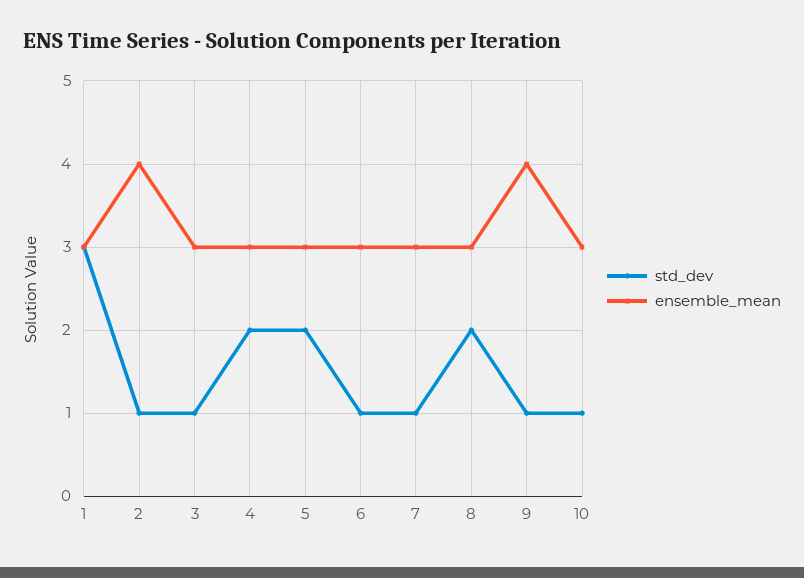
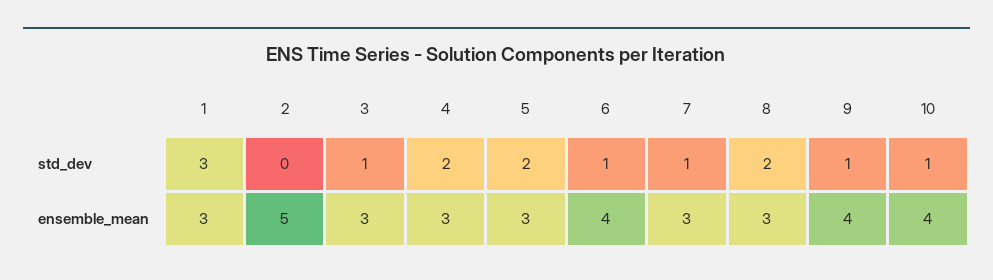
  {
    "std_dev": {
      "1": 3,
-     "2": 1,
+     "2": 0,
      "3": 1,
      "4": 2,
      "5": 2,
      "6": 1,
      "7": 1,
      "8": 2,
      "9": 1,
      "10": 1
    },
    "ensemble_mean": {
      "1": 3,
-     "2": 4,
+     "2": 5,
      "3": 3,
      "4": 3,
      "5": 3,
-     "6": 3,
+     "6": 4,
      "7": 3,
      "8": 3,
      "9": 4,
-     "10": 3
+     "10": 4
    }
  }

